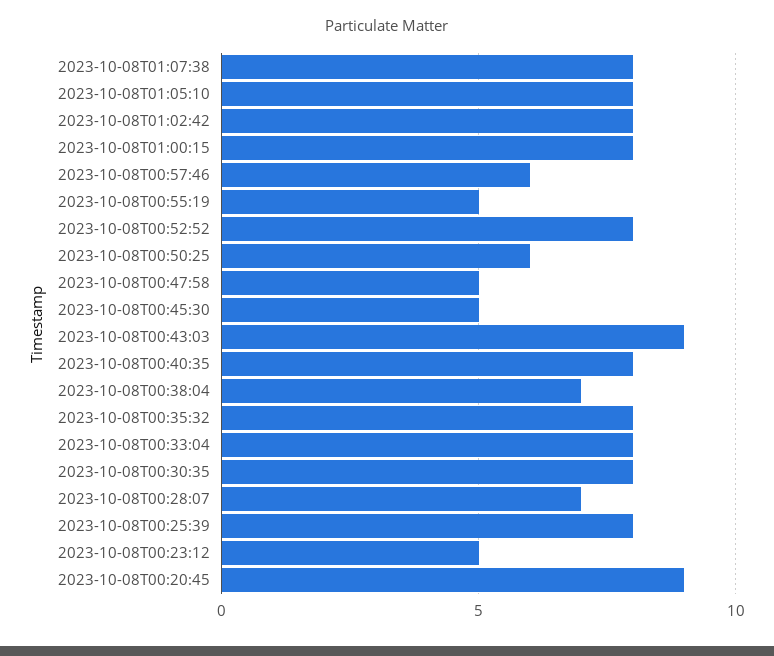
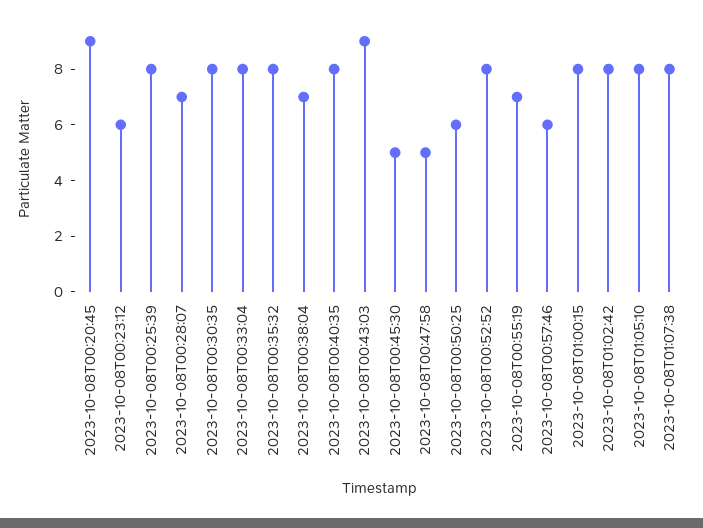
  {
    "2023-10-08T01:07:38": 8,
    "2023-10-08T01:05:10": 8,
    "2023-10-08T01:02:42": 8,
    "2023-10-08T01:00:15": 8,
    "2023-10-08T00:57:46": 6,
-   "2023-10-08T00:55:19": 5,
+   "2023-10-08T00:55:19": 7,
    "2023-10-08T00:52:52": 8,
    "2023-10-08T00:50:25": 6,
    "2023-10-08T00:47:58": 5,
    "2023-10-08T00:45:30": 5,
    "2023-10-08T00:43:03": 9,
    "2023-10-08T00:40:35": 8,
    "2023-10-08T00:38:04": 7,
    "2023-10-08T00:35:32": 8,
    "2023-10-08T00:33:04": 8,
    "2023-10-08T00:30:35": 8,
    "2023-10-08T00:28:07": 7,
    "2023-10-08T00:25:39": 8,
-   "2023-10-08T00:23:12": 5,
+   "2023-10-08T00:23:12": 6,
    "2023-10-08T00:20:45": 9
  }

